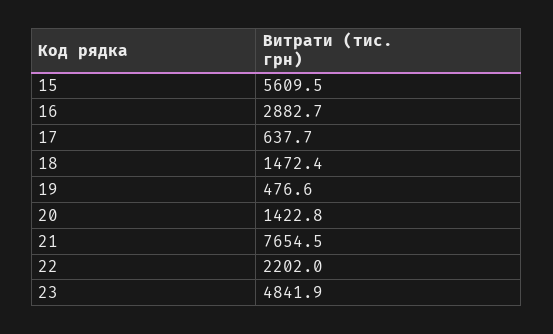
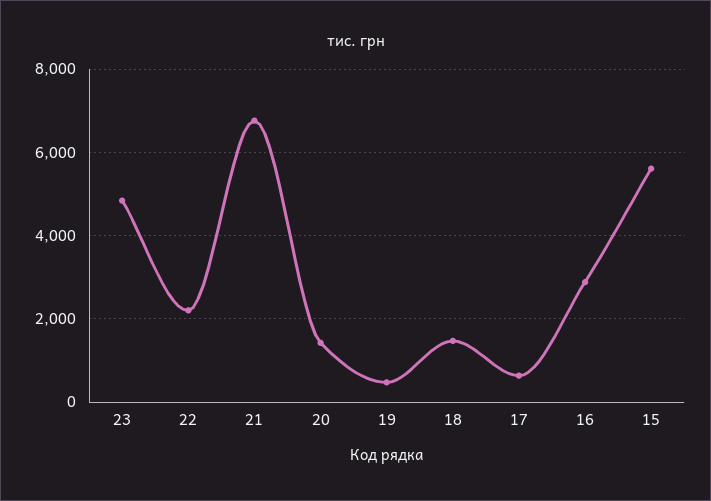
  {
    "15": 5609.5,
    "16": 2882.7,
    "17": 637.7,
    "18": 1472.4,
    "19": 476.6,
    "20": 1422.8,
-   "21": 7654.5,
+   "21": 6800,
    "22": 2202,
    "23": 4841.9
  }

